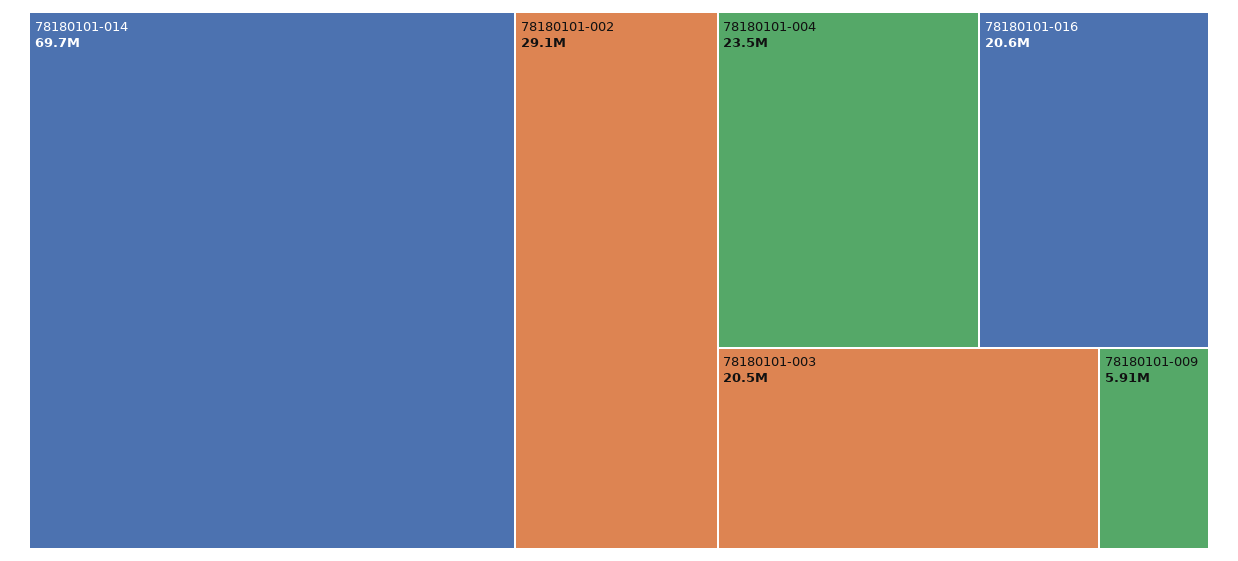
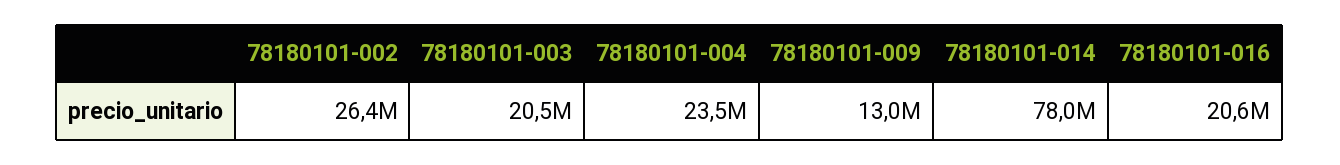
  {
-   "78180101-014": 69700000,
+   "78180101-014": 78000000,
-   "78180101-002": 29100000,
+   "78180101-002": 26400000,
    "78180101-004": 23500000,
    "78180101-016": 20600000,
    "78180101-003": 20500000,
-   "78180101-009": 5910000
+   "78180101-009": 13000000
  }

